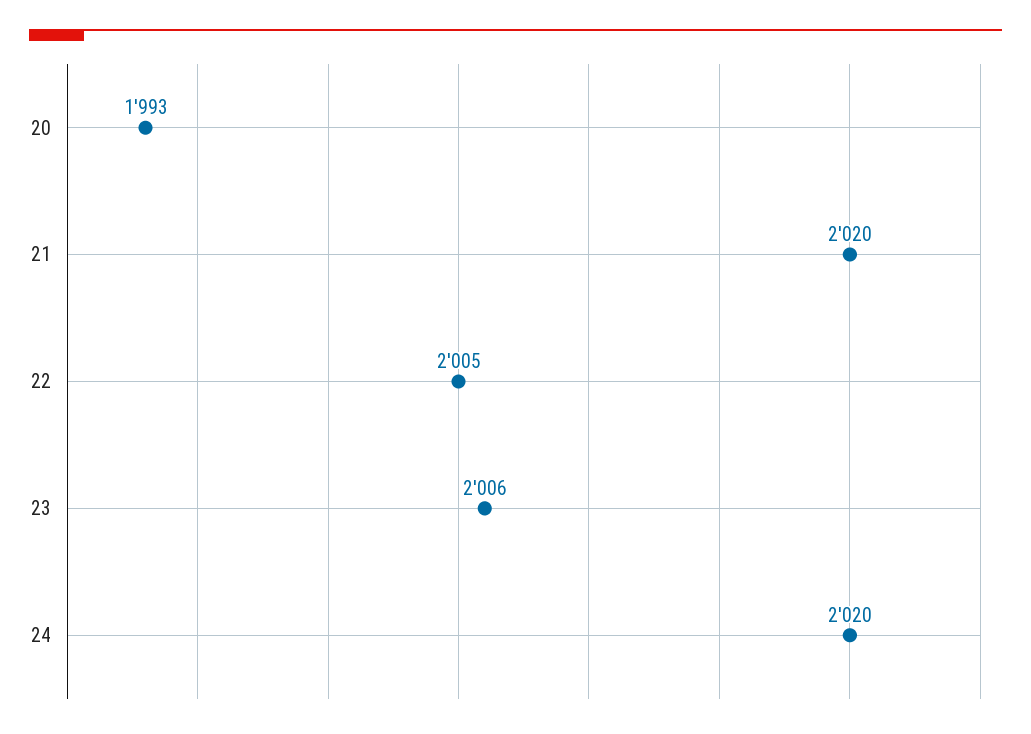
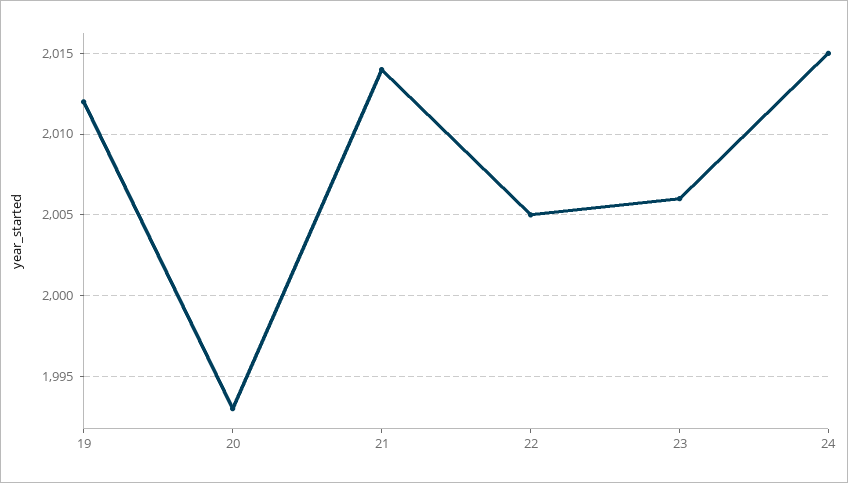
  {
    "20": 1993,
-   "21": 2020,
+   "21": 2014,
    "22": 2005,
    "23": 2006,
-   "24": 2020
+   "24": 2015,
+   "19": 2012
  }

